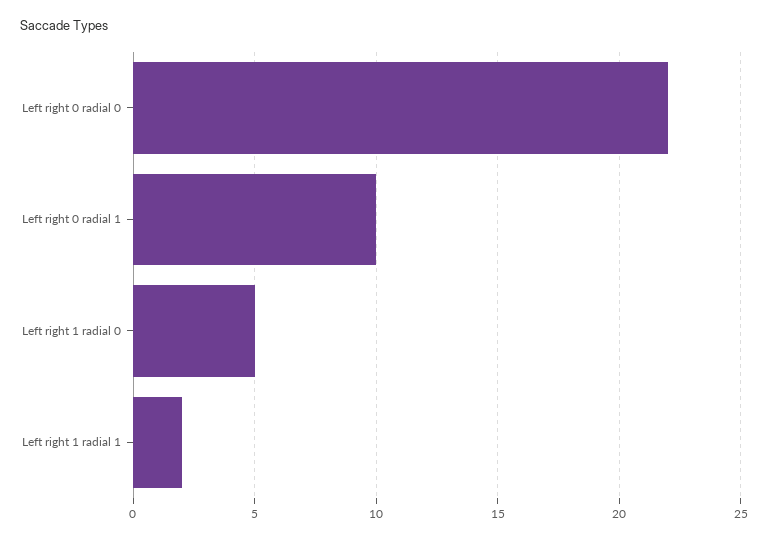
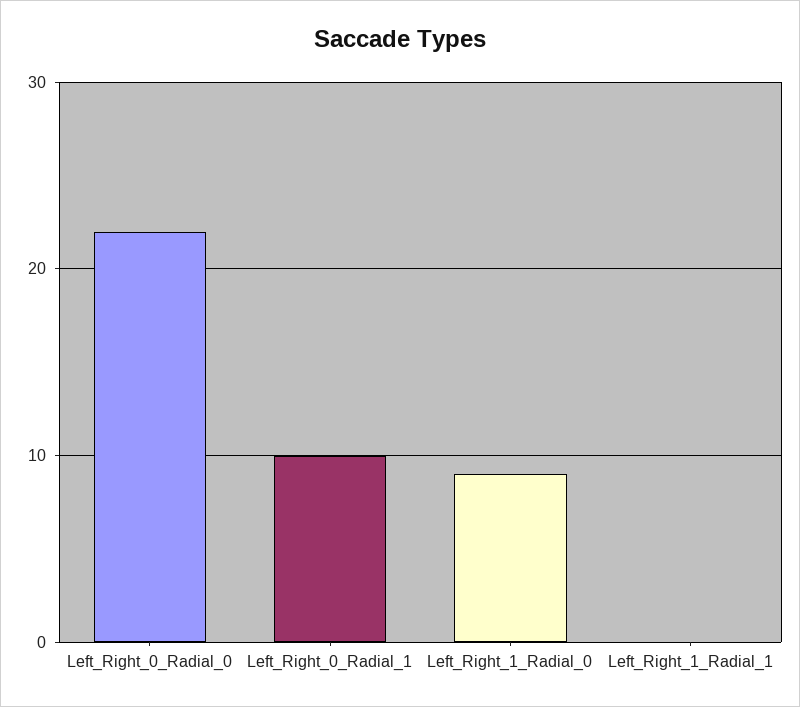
  {
    "Left right 0 radial 0": 22,
    "Left right 0 radial 1": 10,
-   "Left right 1 radial 0": 5,
+   "Left right 1 radial 0": 9,
-   "Left right 1 radial 1": 2
+   "Left right 1 radial 1": 0
  }

